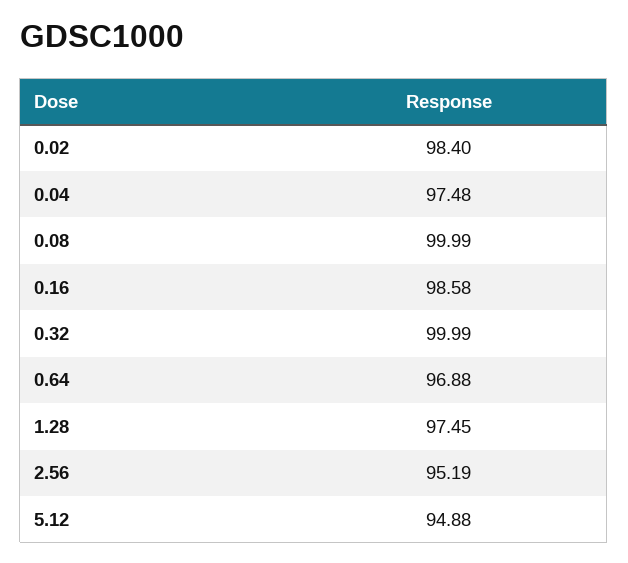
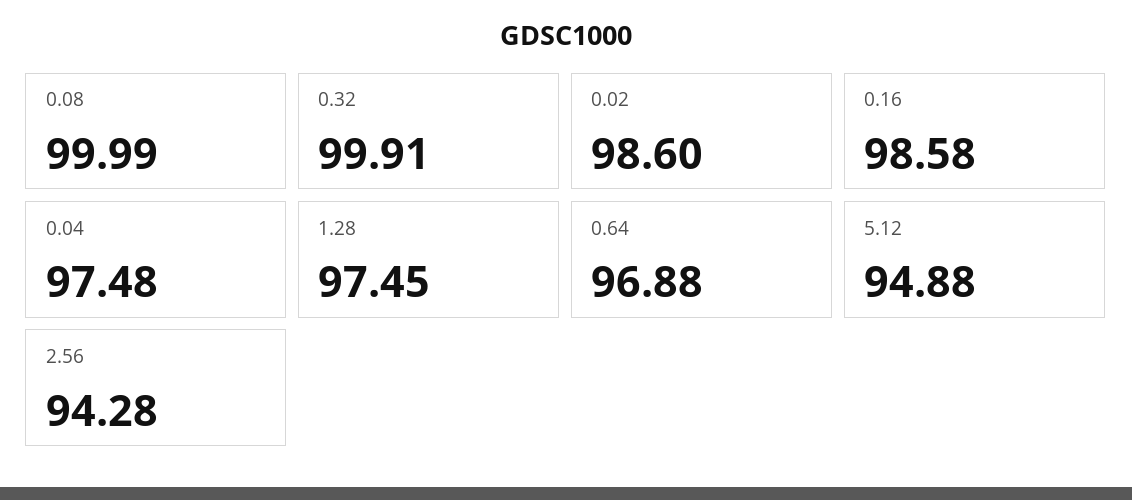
  {
-   "0.02": 98.4,
+   "0.02": 98.6,
    "0.04": 97.48,
    "0.08": 99.99,
    "0.16": 98.58,
-   "0.32": 99.99,
+   "0.32": 99.91,
    "0.64": 96.88,
    "1.28": 97.45,
-   "2.56": 95.19,
+   "2.56": 94.28,
    "5.12": 94.88
  }

